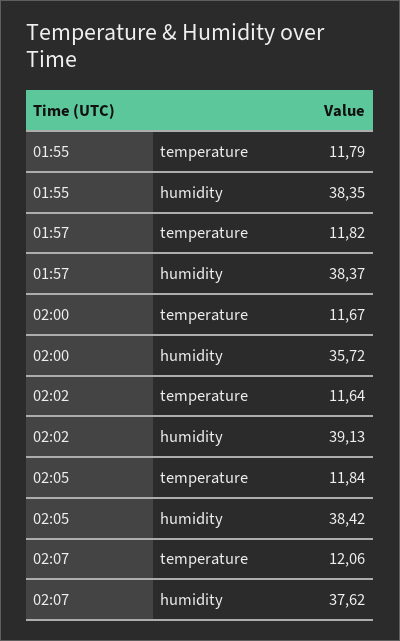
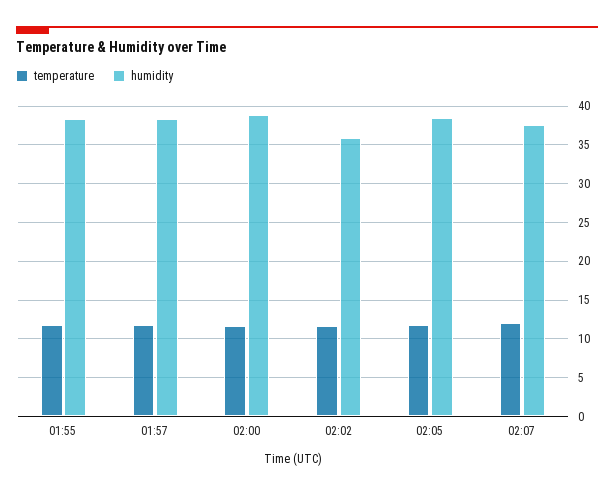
  {
    "temperature": {
      "01:55": 11.79,
      "01:57": 11.82,
      "02:00": 11.67,
      "02:02": 11.64,
      "02:05": 11.84,
      "02:07": 12.06
    },
    "humidity": {
      "01:55": 38.35,
      "01:57": 38.37,
-     "02:00": 35.72,
+     "02:00": 39,
-     "02:02": 39.13,
+     "02:02": 36,
      "02:05": 38.42,
      "02:07": 37.62
    }
  }

